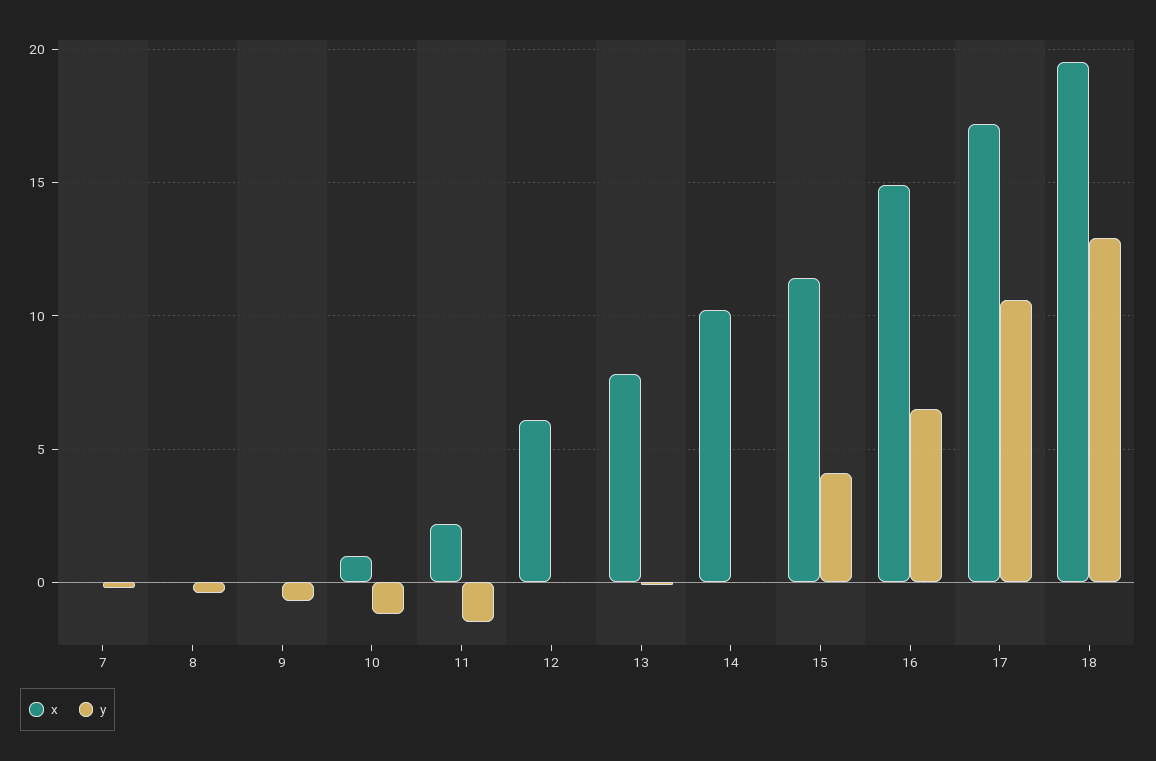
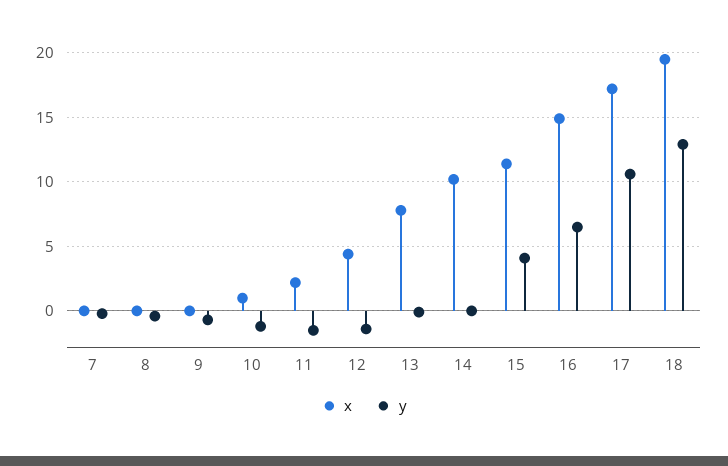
  {
    "x": {
      "7": 0,
      "8": 0,
      "9": 0,
      "10": 1,
      "11": 2,
-     "12": 6,
+     "12": 4.5,
      "13": 8,
      "14": 10,
      "15": 11.5,
      "16": 15,
      "17": 17,
      "18": 19.5
    },
    "y": {
      "7": 0,
      "8": -0.5,
      "9": -0.5,
      "10": -1,
      "11": -1.5,
-     "12": 0,
+     "12": -1.5,
      "13": 0,
      "14": 0,
      "15": 4,
      "16": 6.5,
      "17": 10.5,
      "18": 13
    }
  }

